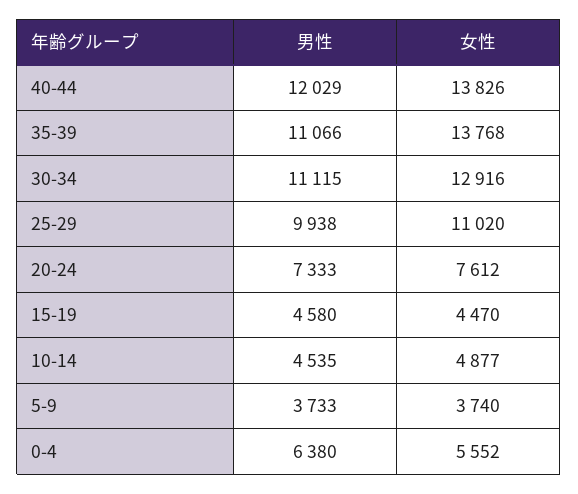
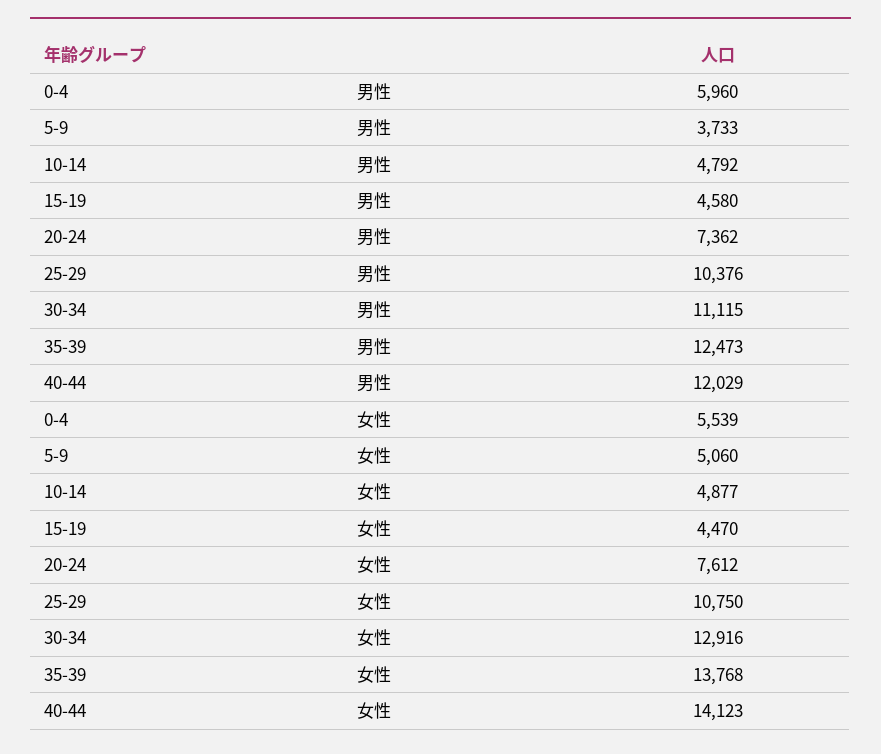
  {
    "男性": {
      "40-44": 12029,
-     "35-39": 11066,
+     "35-39": 12473,
      "30-34": 11115,
-     "25-29": 9938,
+     "25-29": 10376,
-     "20-24": 7333,
+     "20-24": 7362,
      "15-19": 4580,
-     "10-14": 4535,
+     "10-14": 4792,
      "5-9": 3733,
-     "0-4": 6380
+     "0-4": 5960
    },
    "女性": {
-     "40-44": 13826,
+     "40-44": 14123,
      "35-39": 13768,
      "30-34": 12916,
-     "25-29": 11020,
+     "25-29": 10750,
      "20-24": 7612,
      "15-19": 4470,
      "10-14": 4877,
-     "5-9": 3740,
+     "5-9": 5060,
-     "0-4": 5552
+     "0-4": 5539
    }
  }

